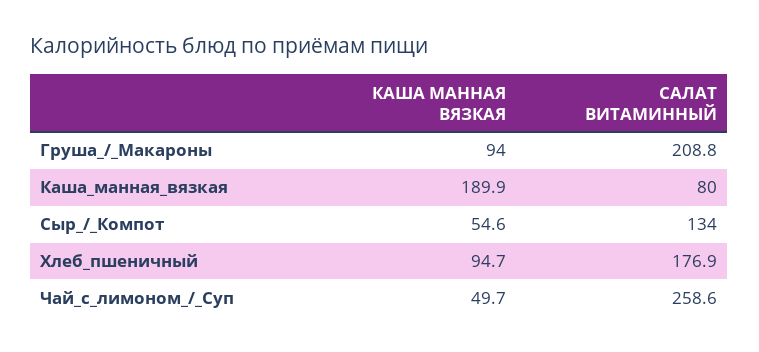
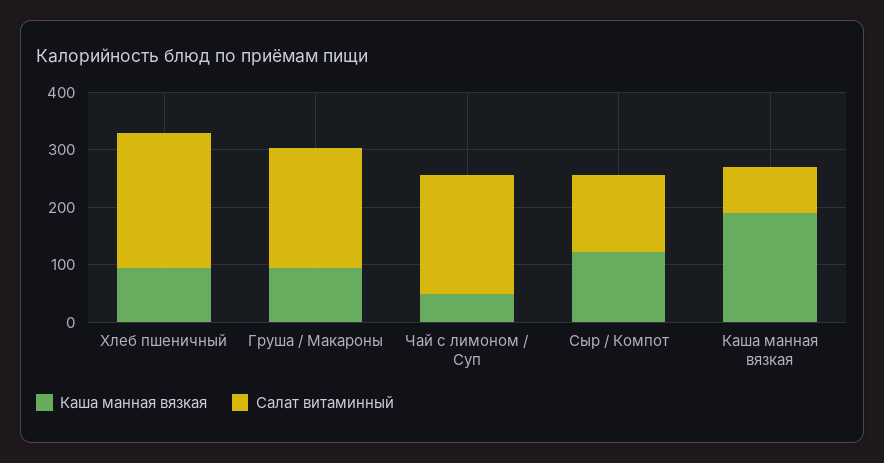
  {
    "КАША МАННАЯ ВЯЗКАЯ": {
      "Груша_/_Макароны": 94,
      "Каша_манная_вязкая": 189.9,
-     "Сыр_/_Компот": 54.6,
+     "Сыр_/_Компот": 120,
      "Хлеб_пшеничный": 94.7,
      "Чай_с_лимоном_/_Суп": 49.7
    },
    "САЛАТ ВИТАМИННЫЙ": {
      "Груша_/_Макароны": 208.8,
      "Каша_манная_вязкая": 80,
      "Сыр_/_Компот": 134,
-     "Хлеб_пшеничный": 176.9,
+     "Хлеб_пшеничный": 240,
-     "Чай_с_лимоном_/_Суп": 258.6
+     "Чай_с_лимоном_/_Суп": 200
    }
  }

